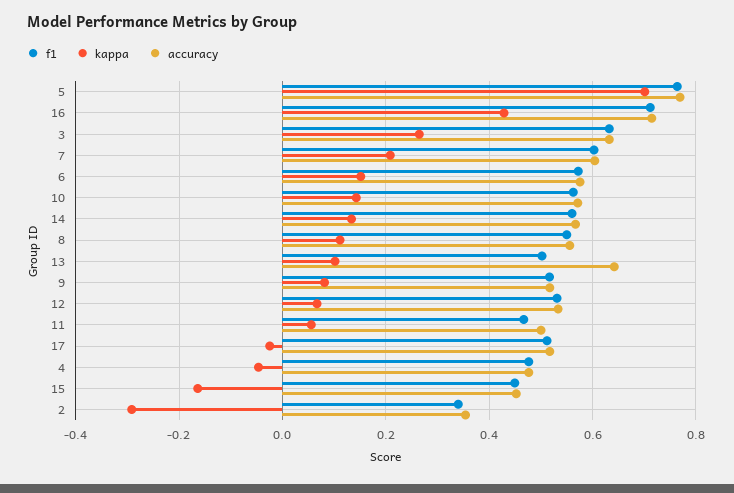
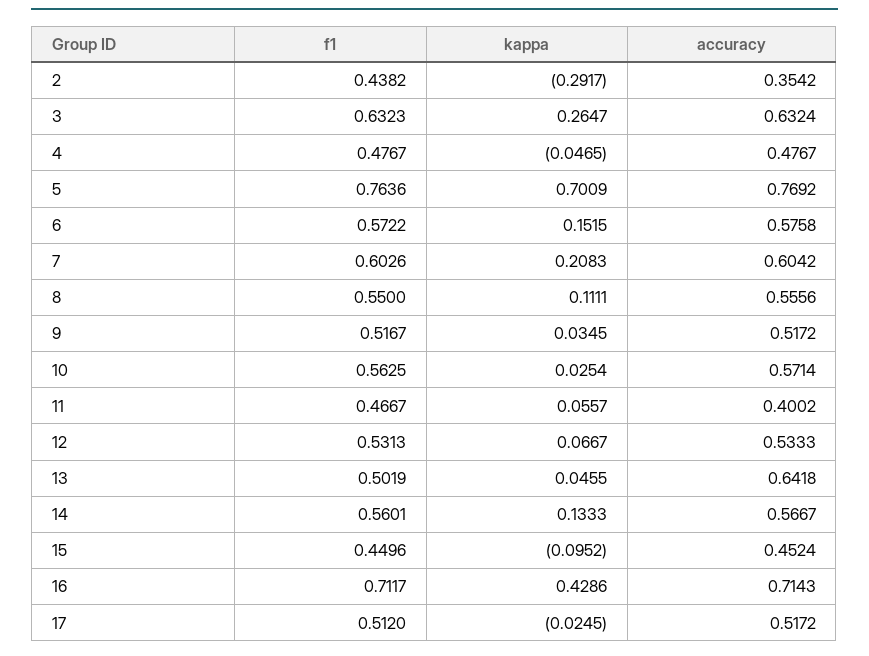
  {
    "f1": {
      "5": 0.7636,
      "16": 0.7117,
      "3": 0.6323,
      "7": 0.6026,
      "6": 0.5722,
      "10": 0.5625,
      "14": 0.5601,
      "8": 0.55,
      "13": 0.5019,
      "9": 0.5167,
      "12": 0.5313,
      "11": 0.4667,
      "17": 0.512,
      "4": 0.4767,
      "15": 0.4496,
-     "2": 0.34
+     "2": 0.4382
    },
    "kappa": {
      "5": 0.7009,
      "16": 0.4286,
      "3": 0.2647,
      "7": 0.2083,
      "6": 0.1515,
-     "10": 0.14,
+     "10": 0.0254,
      "14": 0.1333,
      "8": 0.1111,
-     "13": 0.1,
+     "13": 0.0455,
-     "9": 0.08,
+     "9": 0.0345,
      "12": 0.0667,
      "11": 0.0557,
      "17": -0.0245,
      "4": -0.0465,
-     "15": -0.16,
+     "15": -0.0952,
      "2": -0.2917
    },
    "accuracy": {
      "5": 0.7692,
      "16": 0.7143,
      "3": 0.6324,
      "7": 0.6042,
      "6": 0.5758,
      "10": 0.5714,
      "14": 0.5667,
      "8": 0.5556,
      "13": 0.6418,
      "9": 0.5172,
      "12": 0.5333,
-     "11": 0.5,
+     "11": 0.4002,
      "17": 0.5172,
      "4": 0.4767,
      "15": 0.4524,
      "2": 0.3542
    }
  }

